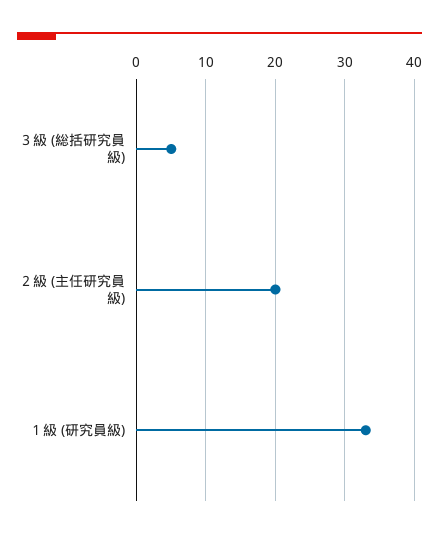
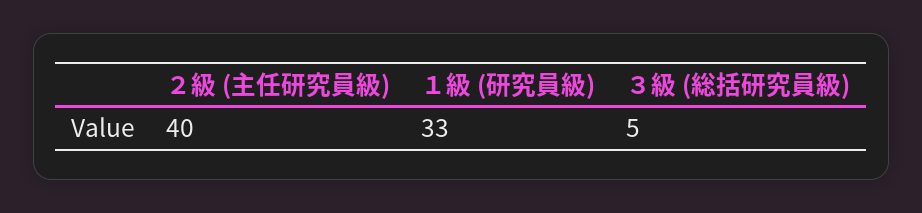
  {
    "３級 (総括研究員級)": 5,
-   "２級 (主任研究員級)": 20,
+   "２級 (主任研究員級)": 40,
    "１級 (研究員級)": 33
  }

